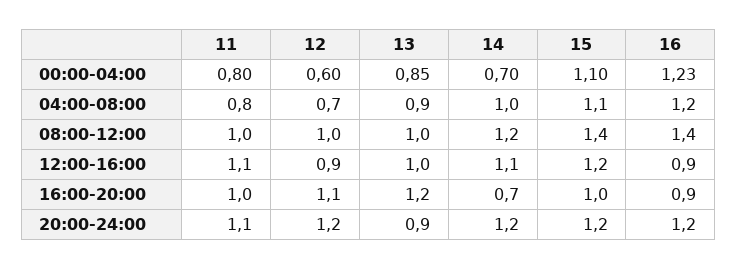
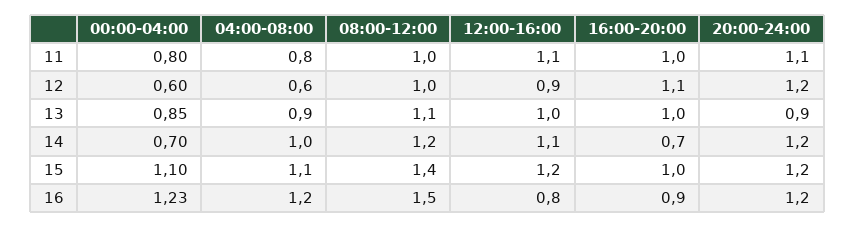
  {
    "11": {
      "00:00-04:00": 0.8,
      "04:00-08:00": 0.8,
      "08:00-12:00": 1,
      "12:00-16:00": 1.1,
      "16:00-20:00": 1,
      "20:00-24:00": 1.1
    },
    "12": {
      "00:00-04:00": 0.6,
-     "04:00-08:00": 0.7,
+     "04:00-08:00": 0.6,
      "08:00-12:00": 1,
      "12:00-16:00": 0.9,
      "16:00-20:00": 1.1,
      "20:00-24:00": 1.2
    },
    "13": {
      "00:00-04:00": 0.85,
      "04:00-08:00": 0.9,
-     "08:00-12:00": 1,
+     "08:00-12:00": 1.1,
      "12:00-16:00": 1,
-     "16:00-20:00": 1.2,
+     "16:00-20:00": 1,
      "20:00-24:00": 0.9
    },
    "14": {
      "00:00-04:00": 0.7,
      "04:00-08:00": 1,
      "08:00-12:00": 1.2,
      "12:00-16:00": 1.1,
      "16:00-20:00": 0.7,
      "20:00-24:00": 1.2
    },
    "15": {
      "00:00-04:00": 1.1,
      "04:00-08:00": 1.1,
      "08:00-12:00": 1.4,
      "12:00-16:00": 1.2,
      "16:00-20:00": 1,
      "20:00-24:00": 1.2
    },
    "16": {
      "00:00-04:00": 1.23,
      "04:00-08:00": 1.2,
-     "08:00-12:00": 1.4,
+     "08:00-12:00": 1.5,
-     "12:00-16:00": 0.9,
+     "12:00-16:00": 0.8,
      "16:00-20:00": 0.9,
      "20:00-24:00": 1.2
    }
  }

